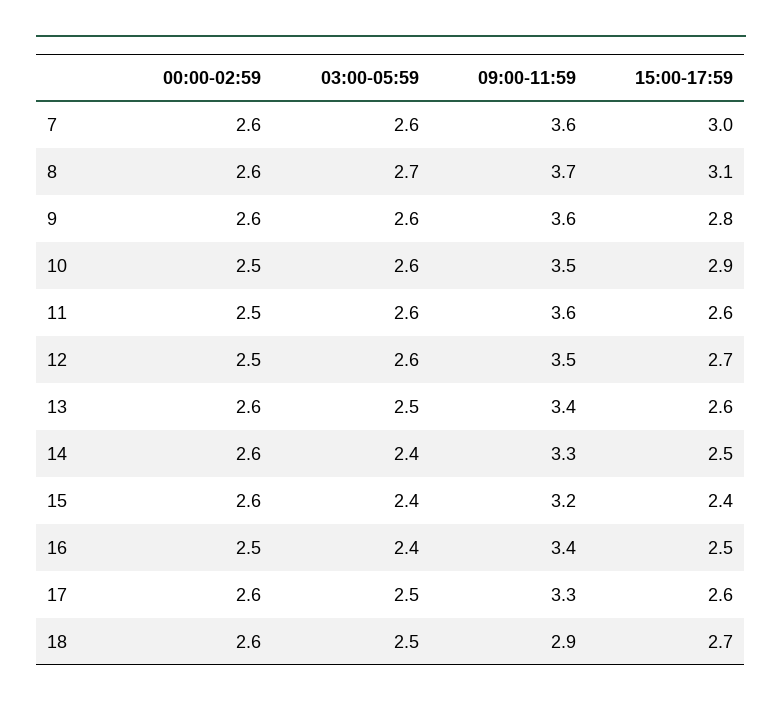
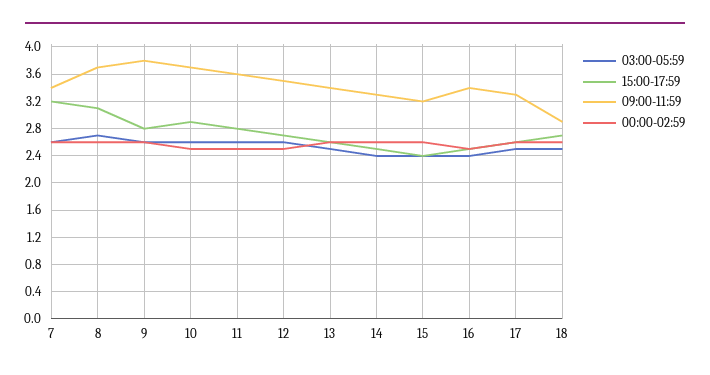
  {
    "00:00-02:59": {
      "7": 2.6,
      "8": 2.6,
      "9": 2.6,
      "10": 2.5,
      "11": 2.5,
      "12": 2.5,
      "13": 2.6,
      "14": 2.6,
      "15": 2.6,
      "16": 2.5,
      "17": 2.6,
      "18": 2.6
    },
    "03:00-05:59": {
      "7": 2.6,
      "8": 2.7,
      "9": 2.6,
      "10": 2.6,
      "11": 2.6,
      "12": 2.6,
      "13": 2.5,
      "14": 2.4,
      "15": 2.4,
      "16": 2.4,
      "17": 2.5,
      "18": 2.5
    },
    "09:00-11:59": {
-     "7": 3.6,
+     "7": 3.4,
      "8": 3.7,
-     "9": 3.6,
+     "9": 3.8,
-     "10": 3.5,
+     "10": 3.7,
      "11": 3.6,
      "12": 3.5,
      "13": 3.4,
      "14": 3.3,
      "15": 3.2,
      "16": 3.4,
      "17": 3.3,
      "18": 2.9
    },
    "15:00-17:59": {
-     "7": 3,
+     "7": 3.2,
      "8": 3.1,
      "9": 2.8,
      "10": 2.9,
-     "11": 2.6,
+     "11": 2.8,
      "12": 2.7,
      "13": 2.6,
      "14": 2.5,
      "15": 2.4,
      "16": 2.5,
      "17": 2.6,
      "18": 2.7
    }
  }

